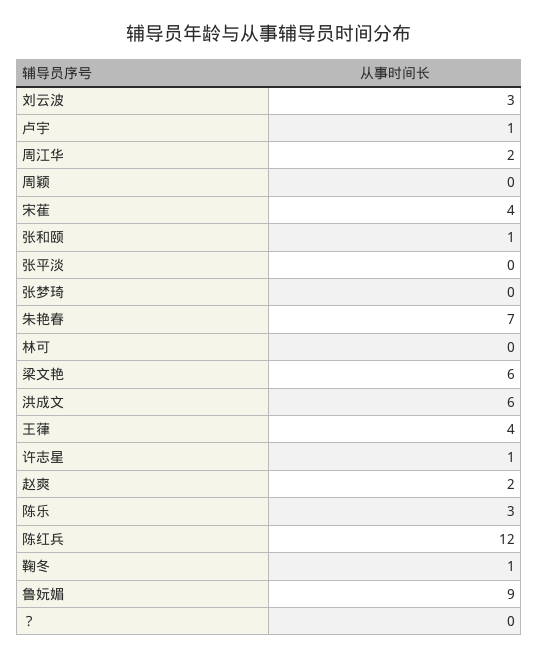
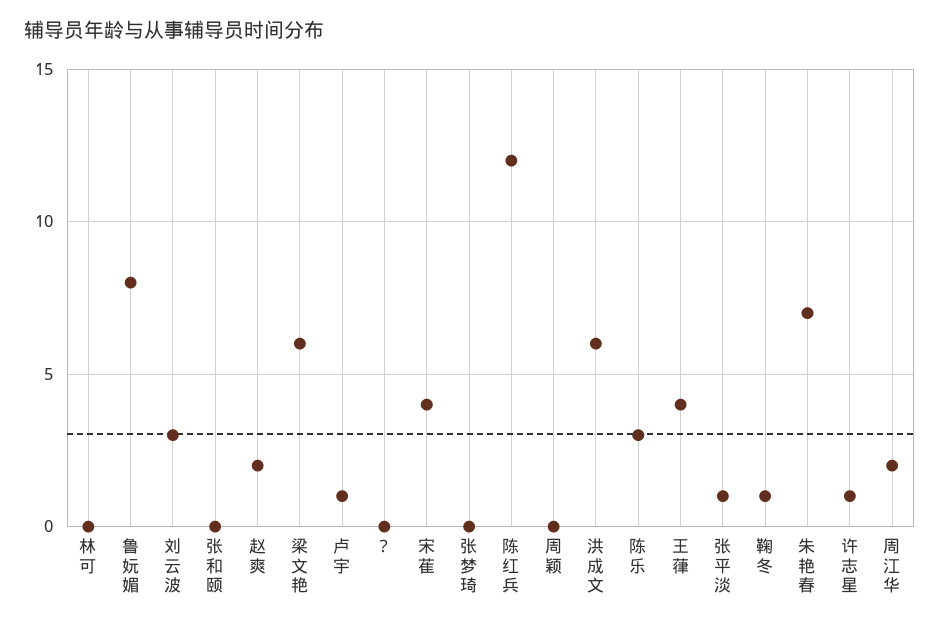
  {
    "刘云波": 3,
    "卢宇": 1,
    "周江华": 2,
    "周颖": 0,
    "宋萑": 4,
-   "张和颐": 1,
+   "张和颐": 0,
-   "张平淡": 0,
+   "张平淡": 1,
    "张梦琦": 0,
    "朱艳春": 7,
    "林可": 0,
    "梁文艳": 6,
    "洪成文": 6,
    "王葎": 4,
    "许志星": 1,
    "赵爽": 2,
    "陈乐": 3,
    "陈红兵": 12,
    "鞠冬": 1,
-   "鲁妩媚": 9,
+   "鲁妩媚": 8,
    "？": 0
  }

